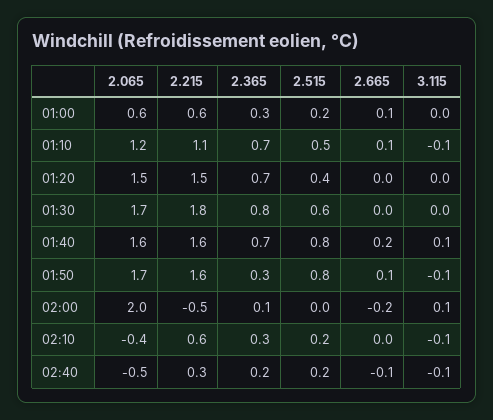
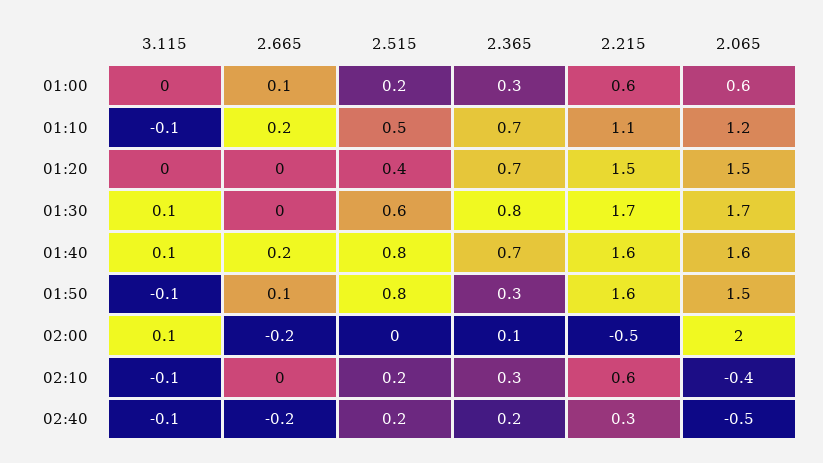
  {
    "2.065": {
      "01:00": 0.6,
      "01:10": 1.2,
      "01:20": 1.5,
      "01:30": 1.7,
      "01:40": 1.6,
-     "01:50": 1.7,
+     "01:50": 1.5,
      "02:00": 2,
      "02:10": -0.4,
      "02:40": -0.5
    },
    "2.215": {
      "01:00": 0.6,
      "01:10": 1.1,
      "01:20": 1.5,
-     "01:30": 1.8,
+     "01:30": 1.7,
      "01:40": 1.6,
      "01:50": 1.6,
      "02:00": -0.5,
      "02:10": 0.6,
      "02:40": 0.3
    },
    "2.365": {
      "01:00": 0.3,
      "01:10": 0.7,
      "01:20": 0.7,
      "01:30": 0.8,
      "01:40": 0.7,
      "01:50": 0.3,
      "02:00": 0.1,
      "02:10": 0.3,
      "02:40": 0.2
    },
    "2.515": {
      "01:00": 0.2,
      "01:10": 0.5,
      "01:20": 0.4,
      "01:30": 0.6,
      "01:40": 0.8,
      "01:50": 0.8,
      "02:00": 0,
      "02:10": 0.2,
      "02:40": 0.2
    },
    "2.665": {
      "01:00": 0.1,
-     "01:10": 0.1,
+     "01:10": 0.2,
      "01:20": 0,
      "01:30": 0,
      "01:40": 0.2,
      "01:50": 0.1,
      "02:00": -0.2,
      "02:10": 0,
-     "02:40": -0.1
+     "02:40": -0.2
    },
    "3.115": {
      "01:00": 0,
      "01:10": -0.1,
      "01:20": 0,
-     "01:30": 0,
+     "01:30": 0.1,
      "01:40": 0.1,
      "01:50": -0.1,
      "02:00": 0.1,
      "02:10": -0.1,
      "02:40": -0.1
    }
  }

